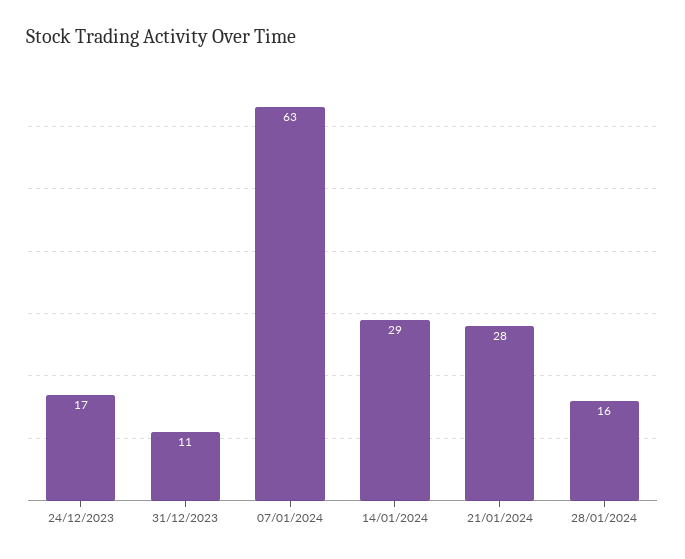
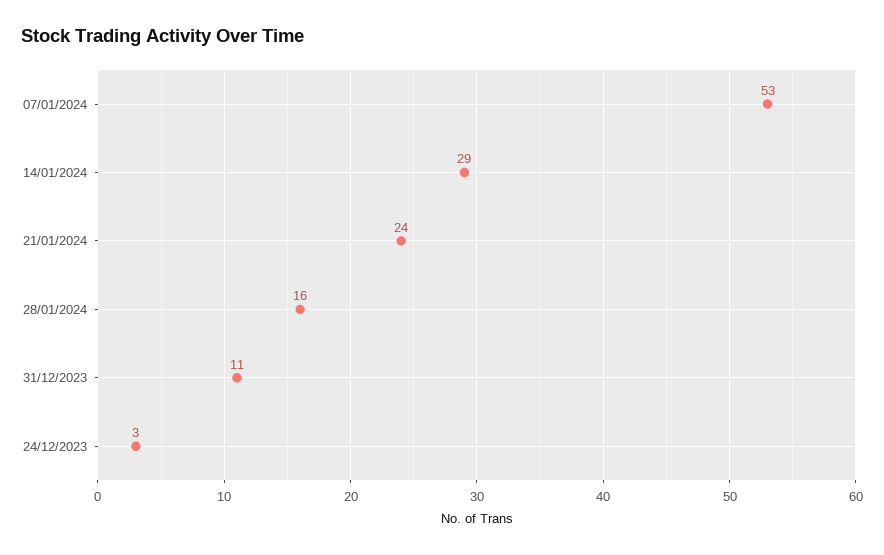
  {
-   "24/12/2023": 17,
+   "24/12/2023": 3,
    "31/12/2023": 11,
-   "07/01/2024": 63,
+   "07/01/2024": 53,
    "14/01/2024": 29,
-   "21/01/2024": 28,
+   "21/01/2024": 24,
    "28/01/2024": 16
  }

